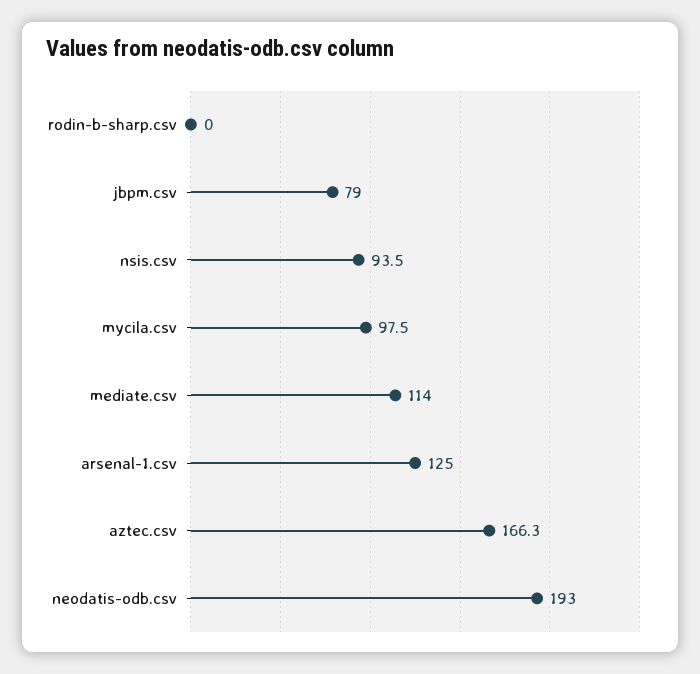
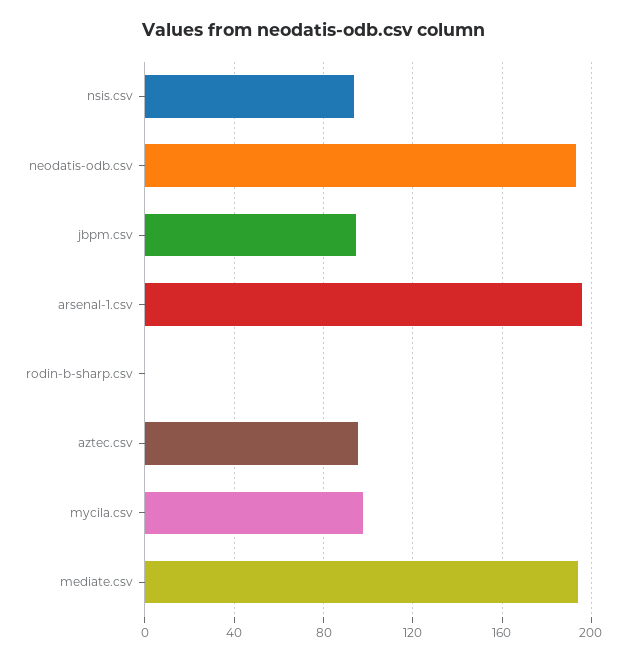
  {
    "rodin-b-sharp.csv": 0,
-   "jbpm.csv": 79,
+   "jbpm.csv": 95,
    "nsis.csv": 93.5,
    "mycila.csv": 97.5,
-   "mediate.csv": 114,
+   "mediate.csv": 195,
-   "arsenal-1.csv": 125,
+   "arsenal-1.csv": 195,
-   "aztec.csv": 166.3,
+   "aztec.csv": 95,
    "neodatis-odb.csv": 193
  }

